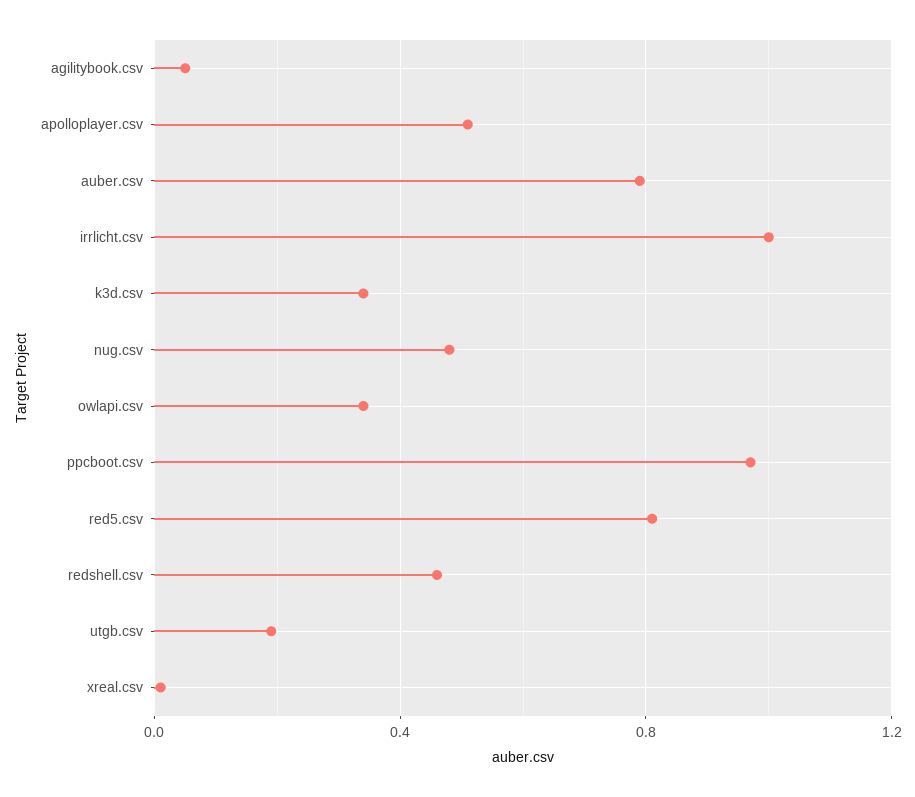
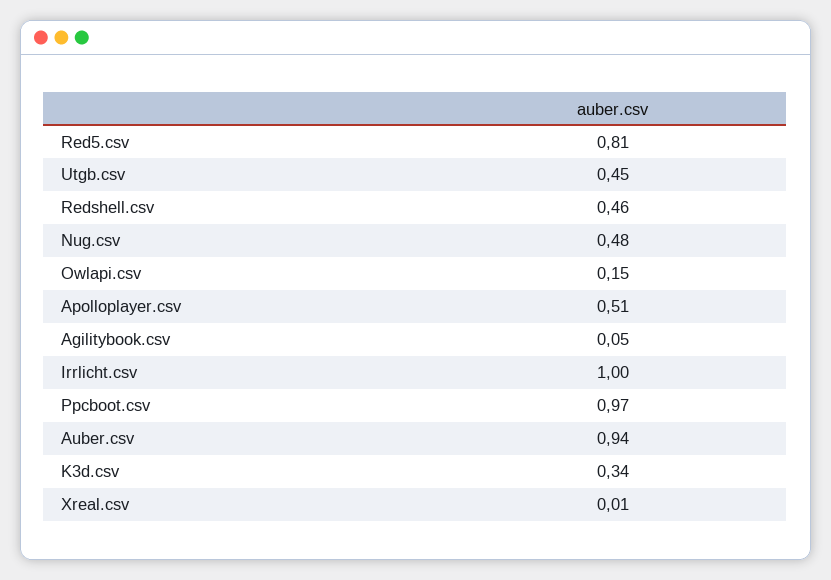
  {
    "agilitybook.csv": 0.05,
    "apolloplayer.csv": 0.51,
-   "auber.csv": 0.8,
+   "auber.csv": 0.94,
    "irrlicht.csv": 1,
    "k3d.csv": 0.34,
    "nug.csv": 0.48,
-   "owlapi.csv": 0.35,
+   "owlapi.csv": 0.15,
    "ppcboot.csv": 0.97,
    "red5.csv": 0.81,
    "redshell.csv": 0.46,
-   "utgb.csv": 0.2,
+   "utgb.csv": 0.45,
    "xreal.csv": 0.01
  }

